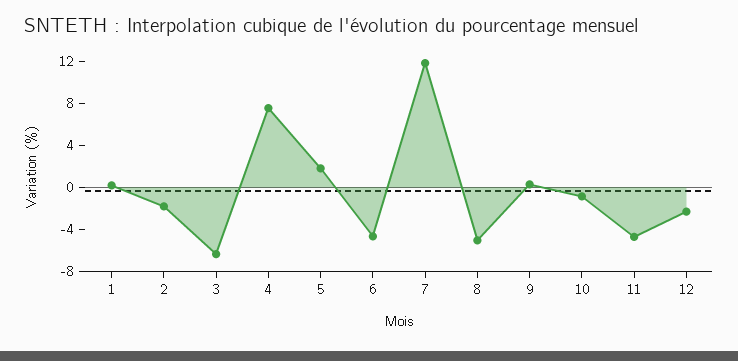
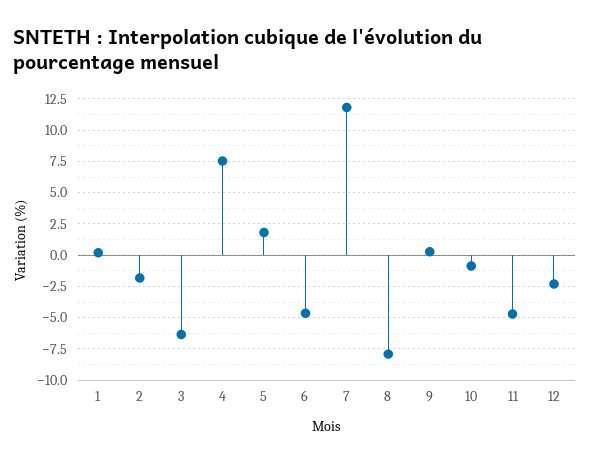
  {
    "1": 0,
    "2": -2,
    "3": -6.5,
    "4": 7.5,
    "5": 2,
    "6": -4.5,
    "7": 12,
-   "8": -5,
+   "8": -8,
    "9": 0.5,
    "10": -1,
    "11": -4.5,
    "12": -2.5
  }

